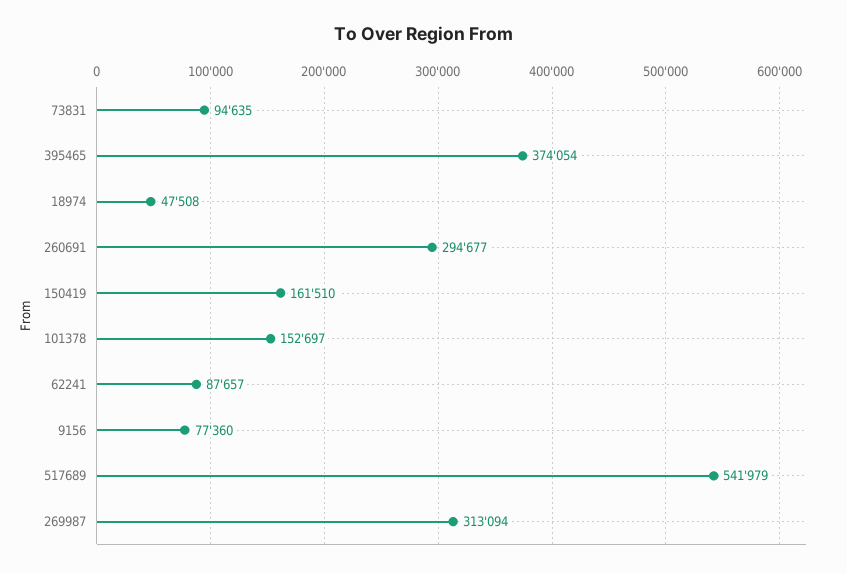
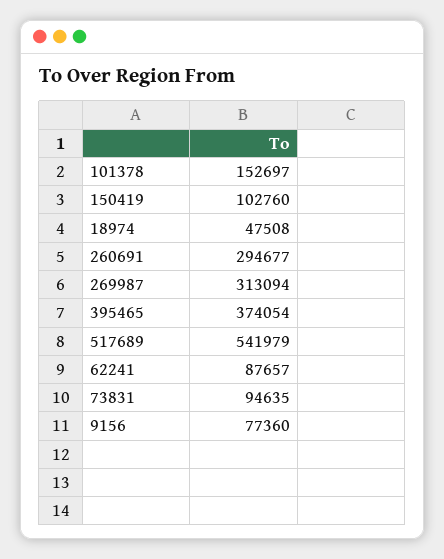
  {
    "73831": 94635,
    "395465": 374054,
    "18974": 47508,
    "260691": 294677,
-   "150419": 161510,
+   "150419": 102760,
    "101378": 152697,
    "62241": 87657,
    "9156": 77360,
    "517689": 541979,
    "269987": 313094
  }

